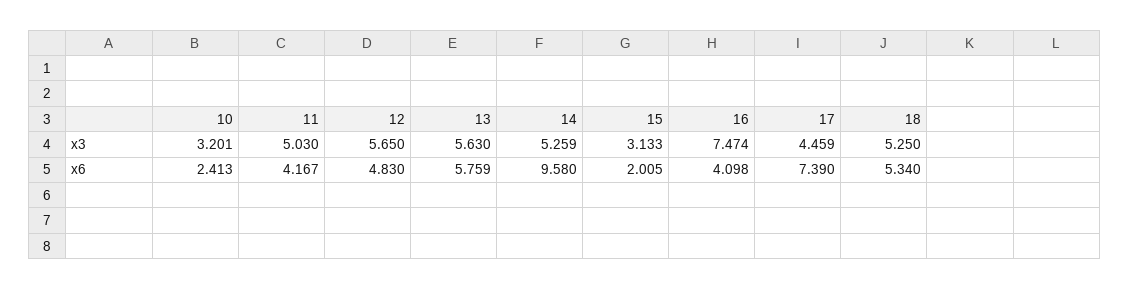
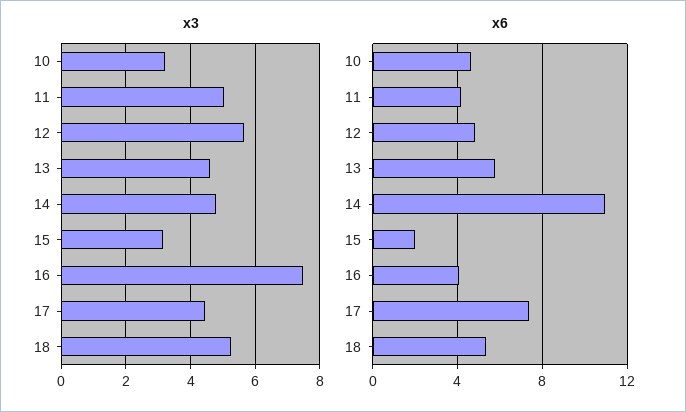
  {
    "x3": {
      "10": 3.201,
      "11": 5.03,
      "12": 5.65,
-     "13": 5.63,
+     "13": 4.6,
-     "14": 5.259,
+     "14": 4.8,
      "15": 3.133,
      "16": 7.474,
      "17": 4.459,
      "18": 5.25
    },
    "x6": {
-     "10": 2.413,
+     "10": 4.5,
      "11": 4.167,
      "12": 4.83,
      "13": 5.759,
-     "14": 9.58,
+     "14": 11,
      "15": 2.005,
      "16": 4.098,
      "17": 7.39,
      "18": 5.34
    }
  }

